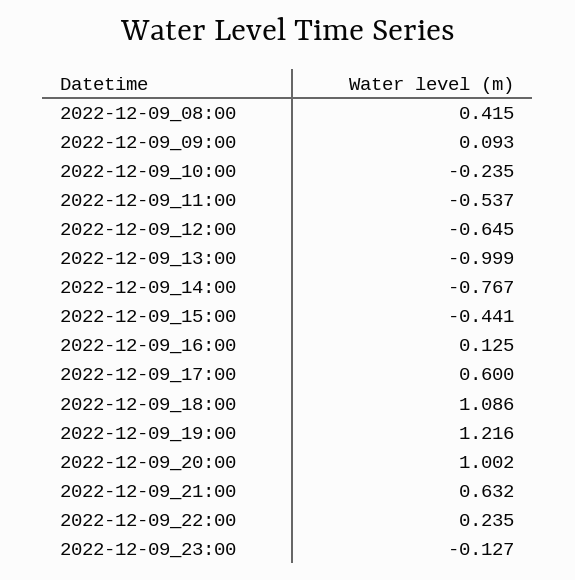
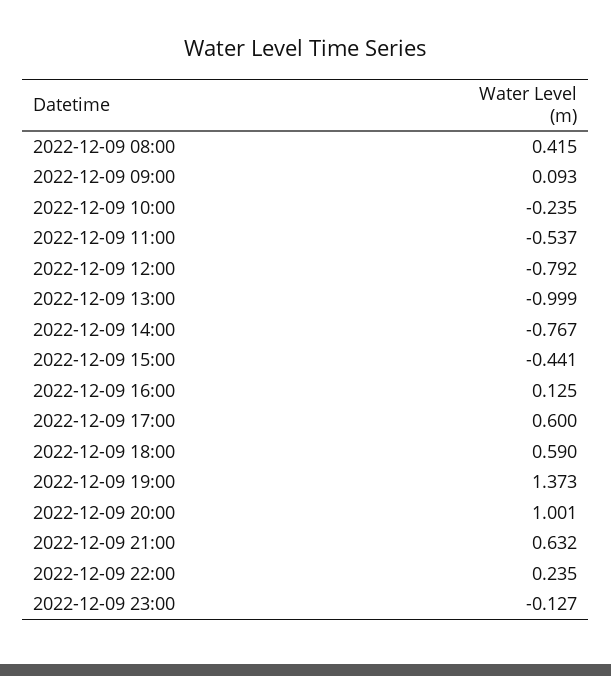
  {
    "2022-12-09_08:00": 0.415,
    "2022-12-09_09:00": 0.093,
    "2022-12-09_10:00": -0.235,
    "2022-12-09_11:00": -0.537,
-   "2022-12-09_12:00": -0.645,
+   "2022-12-09_12:00": -0.792,
    "2022-12-09_13:00": -0.999,
    "2022-12-09_14:00": -0.767,
    "2022-12-09_15:00": -0.441,
    "2022-12-09_16:00": 0.125,
    "2022-12-09_17:00": 0.6,
-   "2022-12-09_18:00": 1.086,
+   "2022-12-09_18:00": 0.59,
-   "2022-12-09_19:00": 1.216,
+   "2022-12-09_19:00": 1.373,
-   "2022-12-09_20:00": 1.002,
+   "2022-12-09_20:00": 1.001,
    "2022-12-09_21:00": 0.632,
    "2022-12-09_22:00": 0.235,
    "2022-12-09_23:00": -0.127
  }

